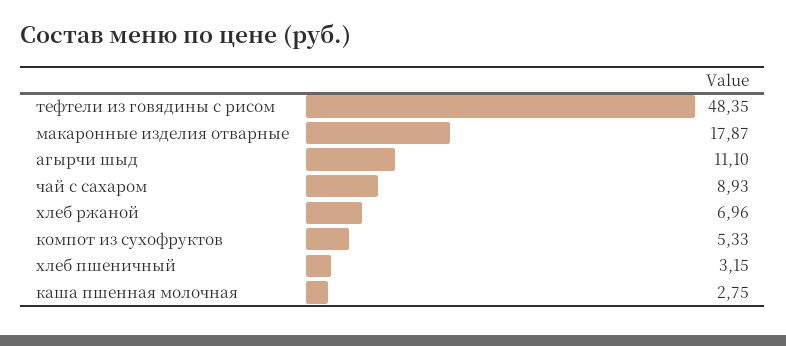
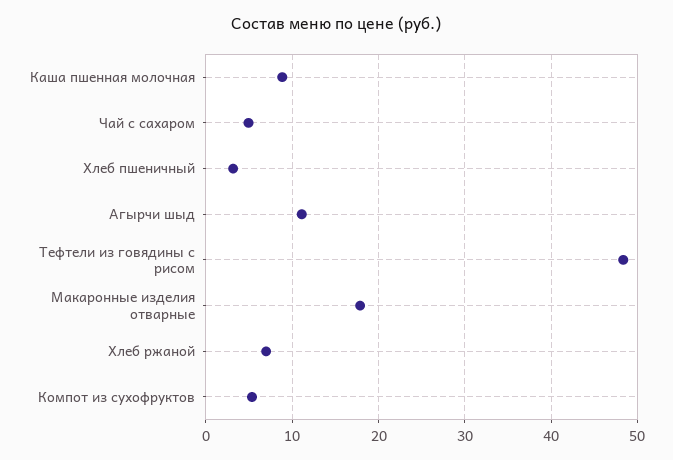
  {
    "тефтели из говядины с рисом": 48.35,
    "макаронные изделия отварные": 17.87,
    "агырчи шыд": 11.1,
-   "чай с сахаром": 8.93,
+   "чай с сахаром": 5,
    "хлеб ржаной": 6.96,
    "компот из сухофруктов": 5.33,
    "хлеб пшеничный": 3.15,
-   "каша пшенная молочная": 2.75
+   "каша пшенная молочная": 9
  }

